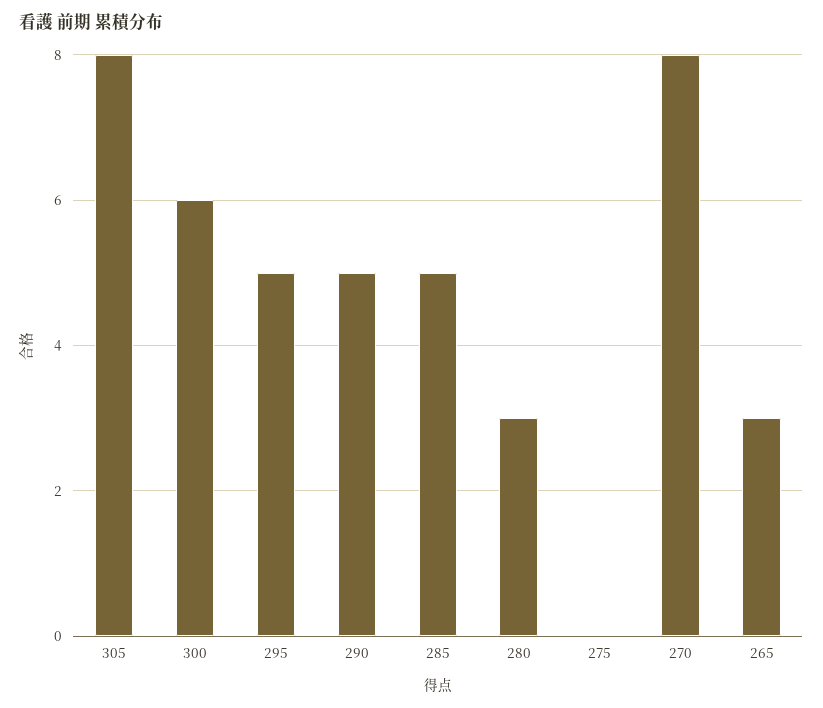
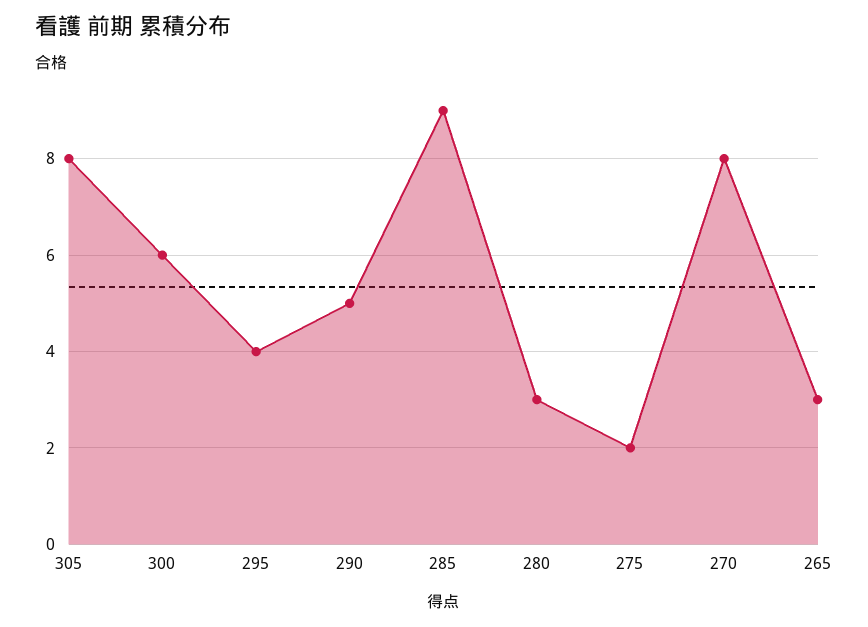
  {
    "305": 8,
    "300": 6,
-   "295": 5,
+   "295": 4,
    "290": 5,
-   "285": 5,
+   "285": 9,
    "280": 3,
-   "275": 0,
+   "275": 2,
    "270": 8,
    "265": 3
  }

